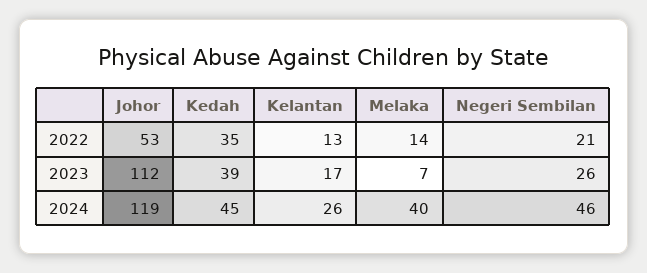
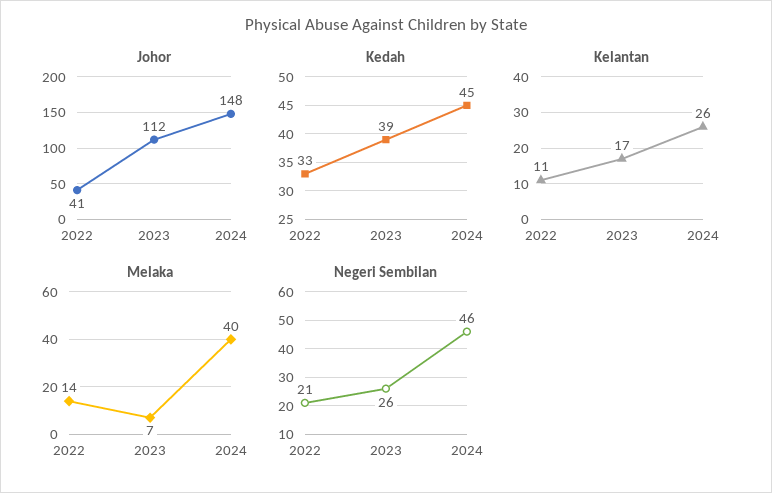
  {
    "Johor": {
-     "2022": 53,
+     "2022": 41,
      "2023": 112,
-     "2024": 119
+     "2024": 148
    },
    "Kedah": {
-     "2022": 35,
+     "2022": 33,
      "2023": 39,
      "2024": 45
    },
    "Kelantan": {
-     "2022": 13,
+     "2022": 11,
      "2023": 17,
      "2024": 26
    },
    "Melaka": {
      "2022": 14,
      "2023": 7,
      "2024": 40
    },
    "Negeri Sembilan": {
      "2022": 21,
      "2023": 26,
      "2024": 46
    }
  }

